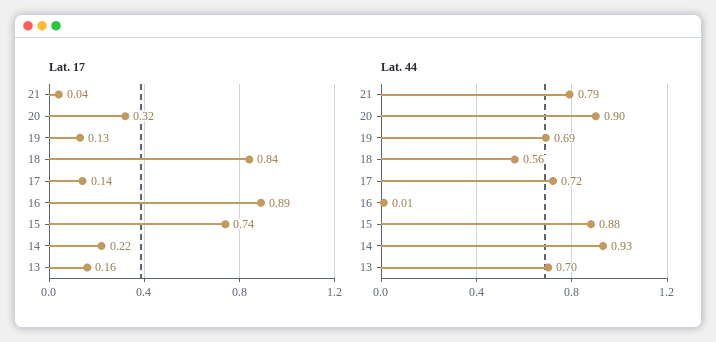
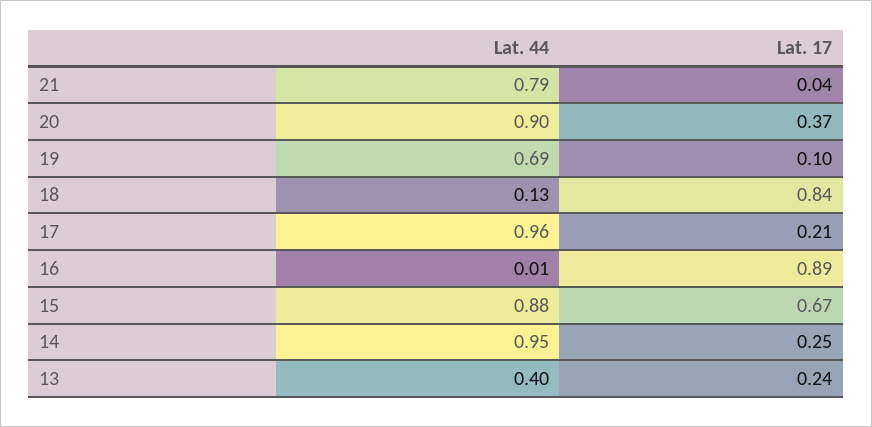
  {
    "Lat. 17": {
      "21": 0.04,
-     "20": 0.32,
+     "20": 0.37,
-     "19": 0.13,
+     "19": 0.1,
      "18": 0.84,
-     "17": 0.14,
+     "17": 0.21,
      "16": 0.89,
-     "15": 0.74,
+     "15": 0.67,
-     "14": 0.22,
+     "14": 0.25,
-     "13": 0.16
+     "13": 0.24
    },
    "Lat. 44": {
      "21": 0.79,
      "20": 0.9,
      "19": 0.69,
-     "18": 0.56,
+     "18": 0.13,
-     "17": 0.72,
+     "17": 0.96,
      "16": 0.01,
      "15": 0.88,
-     "14": 0.93,
+     "14": 0.95,
-     "13": 0.7
+     "13": 0.4
    }
  }

